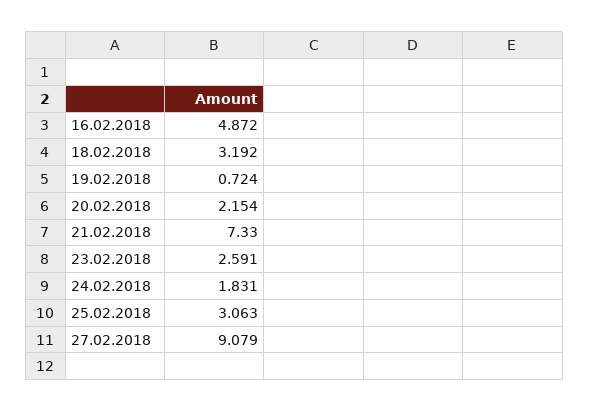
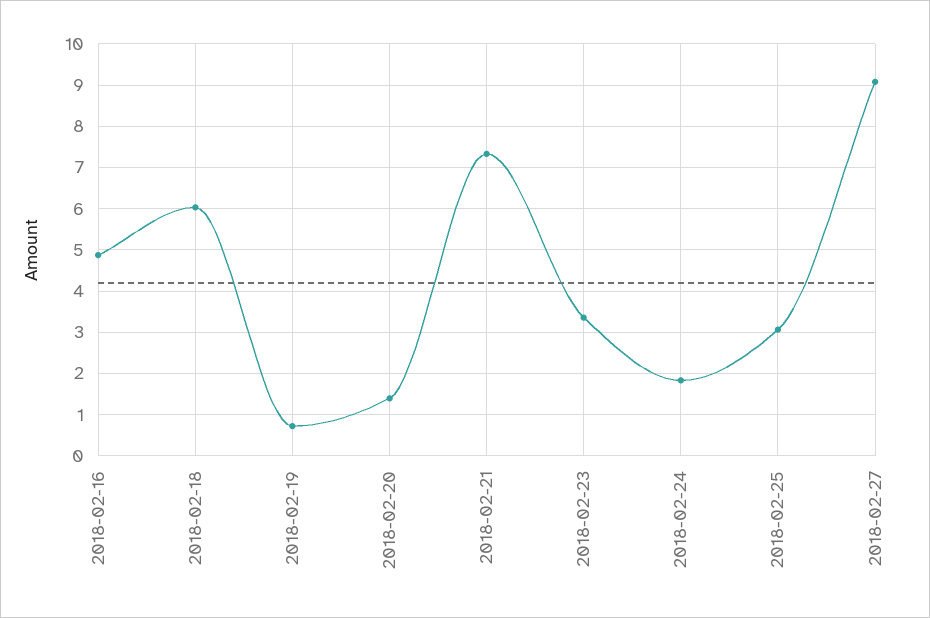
  {
    "16.02.2018": 4.872,
-   "18.02.2018": 3.192,
+   "18.02.2018": 6,
    "19.02.2018": 0.724,
-   "20.02.2018": 2.154,
+   "20.02.2018": 1.4,
    "21.02.2018": 7.33,
-   "23.02.2018": 2.591,
+   "23.02.2018": 3.4,
    "24.02.2018": 1.831,
    "25.02.2018": 3.063,
    "27.02.2018": 9.079
  }

